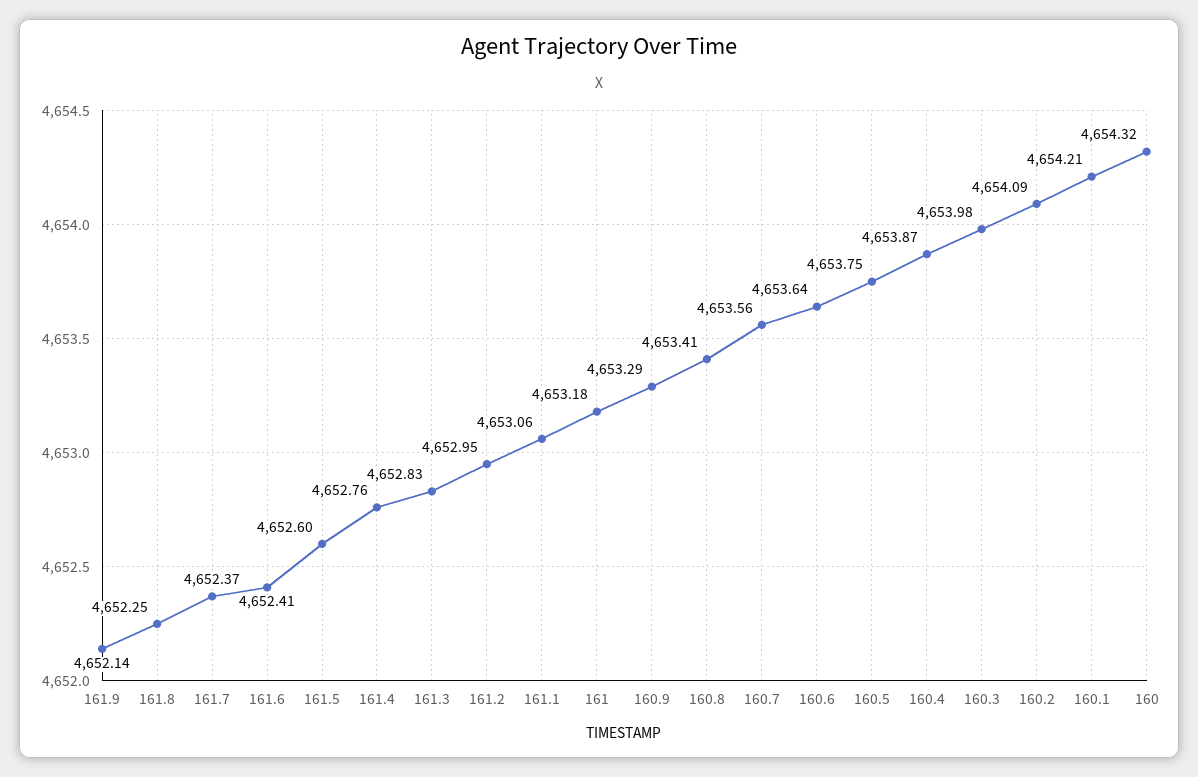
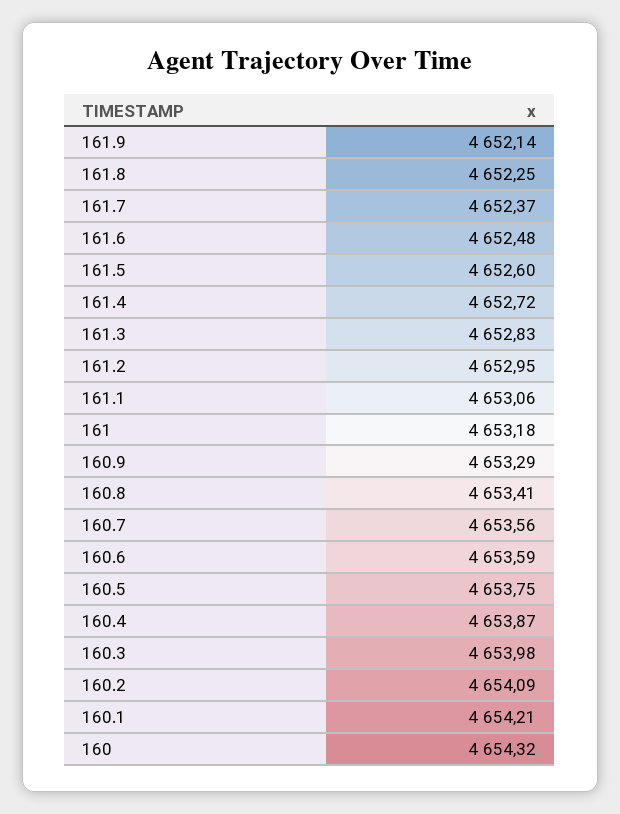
  {
    "161.9": 4652.14,
    "161.8": 4652.25,
    "161.7": 4652.37,
-   "161.6": 4652.41,
+   "161.6": 4652.48,
    "161.5": 4652.6,
-   "161.4": 4652.76,
+   "161.4": 4652.72,
    "161.3": 4652.83,
    "161.2": 4652.95,
    "161.1": 4653.06,
    "161": 4653.18,
    "160.9": 4653.29,
    "160.8": 4653.41,
    "160.7": 4653.56,
-   "160.6": 4653.64,
+   "160.6": 4653.59,
    "160.5": 4653.75,
    "160.4": 4653.87,
    "160.3": 4653.98,
    "160.2": 4654.09,
    "160.1": 4654.21,
    "160": 4654.32
  }

